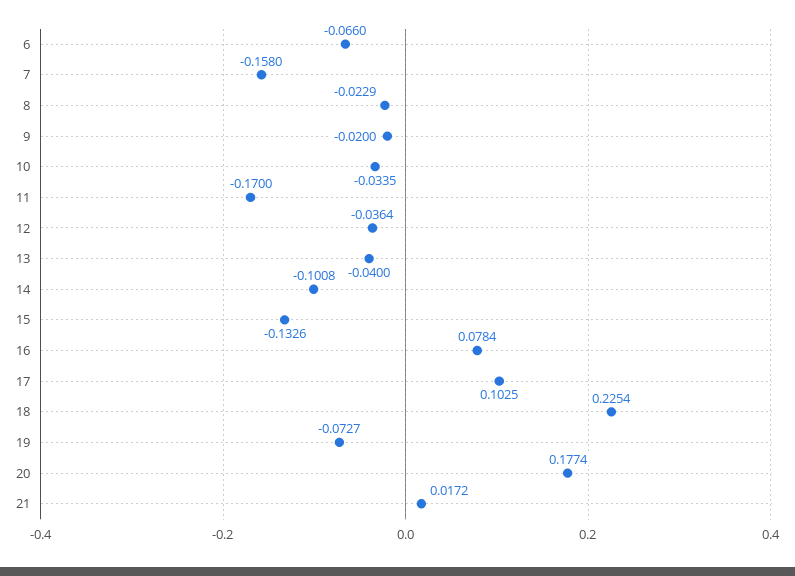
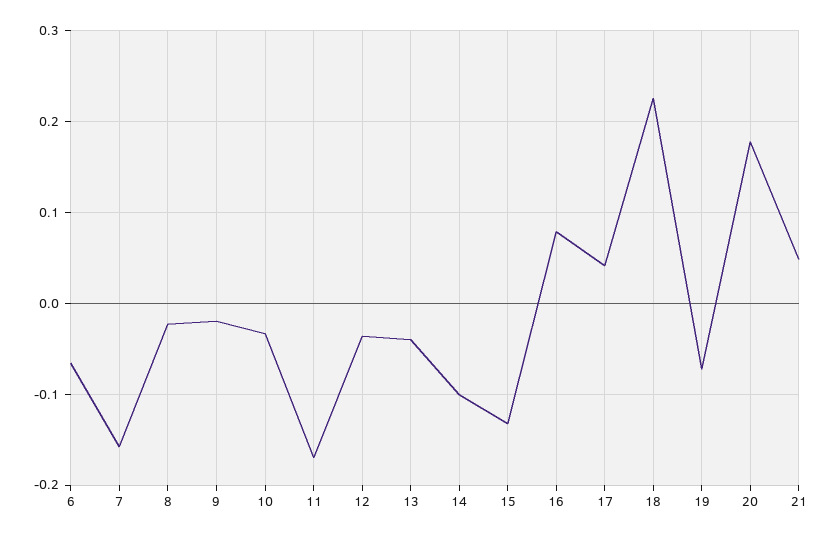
  {
    "6": -0.066,
    "7": -0.158,
    "8": -0.0229,
    "9": -0.02,
    "10": -0.0335,
    "11": -0.17,
    "12": -0.0364,
    "13": -0.04,
    "14": -0.1008,
    "15": -0.1326,
    "16": 0.0784,
-   "17": 0.1025,
+   "17": 0.04,
    "18": 0.2254,
    "19": -0.0727,
    "20": 0.1774,
-   "21": 0.0172
+   "21": 0.05
  }

